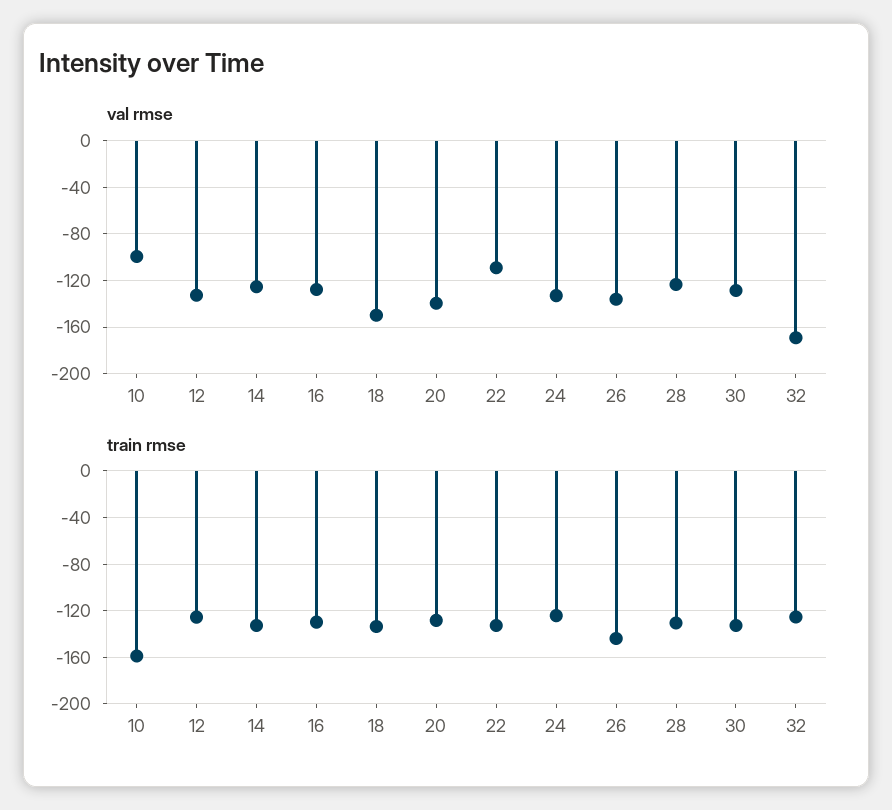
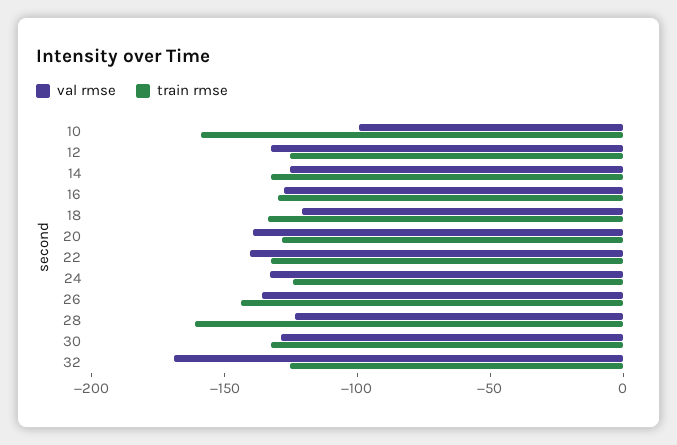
  {
    "val rmse": {
      "10": -100,
      "12": -130,
      "14": -130,
      "16": -130,
-     "18": -150,
+     "18": -120,
      "20": -140,
-     "22": -110,
+     "22": -140,
      "24": -130,
      "26": -140,
      "28": -120,
      "30": -130,
      "32": -170
    },
    "train rmse": {
      "10": -160,
      "12": -130,
      "14": -130,
      "16": -130,
      "18": -130,
      "20": -130,
      "22": -130,
      "24": -120,
      "26": -140,
-     "28": -130,
+     "28": -160,
      "30": -130,
      "32": -130
    }
  }

